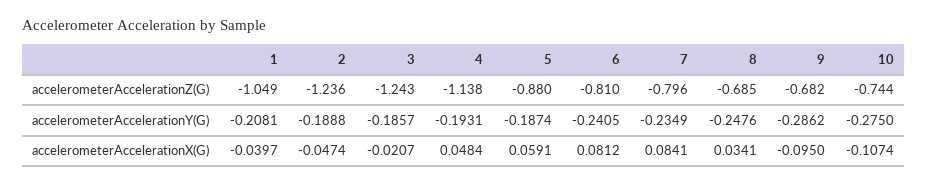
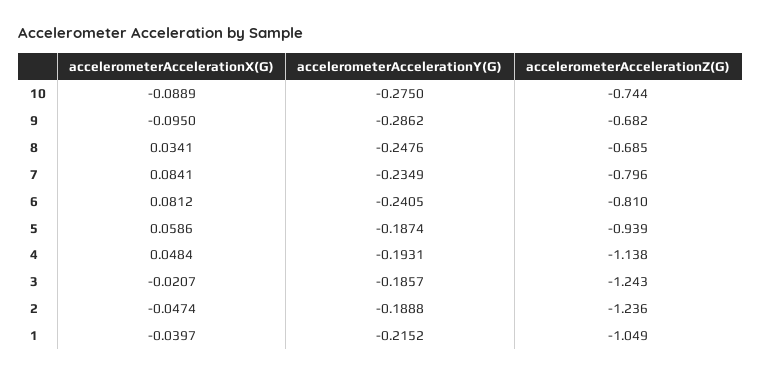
  {
    "1": {
      "accelerometerAccelerationZ(G)": -1.049,
-     "accelerometerAccelerationY(G)": -0.2081,
+     "accelerometerAccelerationY(G)": -0.2152,
      "accelerometerAccelerationX(G)": -0.0397
    },
    "2": {
      "accelerometerAccelerationZ(G)": -1.236,
      "accelerometerAccelerationY(G)": -0.1888,
      "accelerometerAccelerationX(G)": -0.0474
    },
    "3": {
      "accelerometerAccelerationZ(G)": -1.243,
      "accelerometerAccelerationY(G)": -0.1857,
      "accelerometerAccelerationX(G)": -0.0207
    },
    "4": {
      "accelerometerAccelerationZ(G)": -1.138,
      "accelerometerAccelerationY(G)": -0.1931,
      "accelerometerAccelerationX(G)": 0.0484
    },
    "5": {
-     "accelerometerAccelerationZ(G)": -0.88,
+     "accelerometerAccelerationZ(G)": -0.939,
      "accelerometerAccelerationY(G)": -0.1874,
-     "accelerometerAccelerationX(G)": 0.0591
+     "accelerometerAccelerationX(G)": 0.0586
    },
    "6": {
      "accelerometerAccelerationZ(G)": -0.81,
      "accelerometerAccelerationY(G)": -0.2405,
      "accelerometerAccelerationX(G)": 0.0812
    },
    "7": {
      "accelerometerAccelerationZ(G)": -0.796,
      "accelerometerAccelerationY(G)": -0.2349,
      "accelerometerAccelerationX(G)": 0.0841
    },
    "8": {
      "accelerometerAccelerationZ(G)": -0.685,
      "accelerometerAccelerationY(G)": -0.2476,
      "accelerometerAccelerationX(G)": 0.0341
    },
    "9": {
      "accelerometerAccelerationZ(G)": -0.682,
      "accelerometerAccelerationY(G)": -0.2862,
      "accelerometerAccelerationX(G)": -0.095
    },
    "10": {
      "accelerometerAccelerationZ(G)": -0.744,
      "accelerometerAccelerationY(G)": -0.275,
-     "accelerometerAccelerationX(G)": -0.1074
+     "accelerometerAccelerationX(G)": -0.0889
    }
  }

